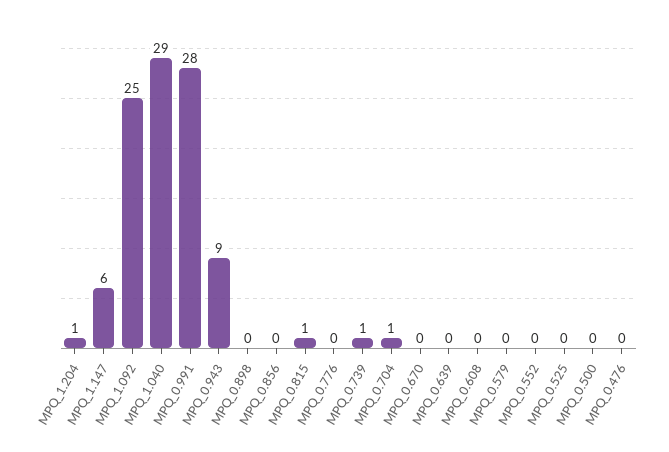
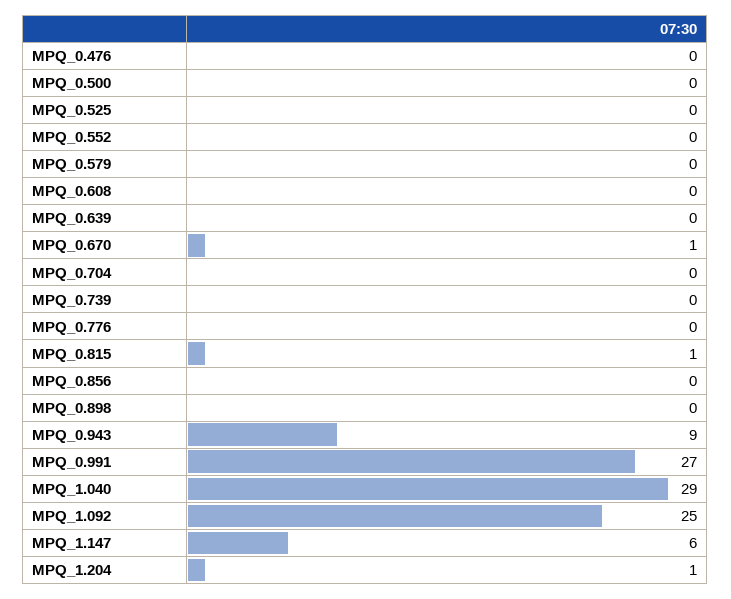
  {
    "MPQ_1.204": 1,
    "MPQ_1.147": 6,
    "MPQ_1.092": 25,
    "MPQ_1.040": 29,
-   "MPQ_0.991": 28,
+   "MPQ_0.991": 27,
    "MPQ_0.943": 9,
    "MPQ_0.898": 0,
    "MPQ_0.856": 0,
    "MPQ_0.815": 1,
    "MPQ_0.776": 0,
-   "MPQ_0.739": 1,
+   "MPQ_0.739": 0,
-   "MPQ_0.704": 1,
+   "MPQ_0.704": 0,
-   "MPQ_0.670": 0,
+   "MPQ_0.670": 1,
    "MPQ_0.639": 0,
    "MPQ_0.608": 0,
    "MPQ_0.579": 0,
    "MPQ_0.552": 0,
    "MPQ_0.525": 0,
    "MPQ_0.500": 0,
    "MPQ_0.476": 0
  }

